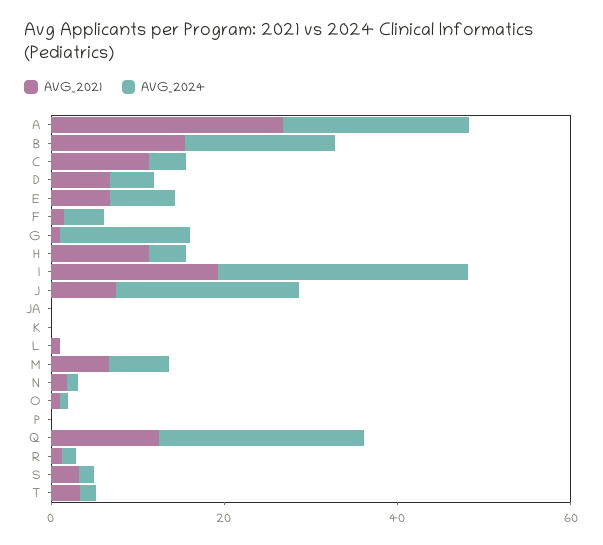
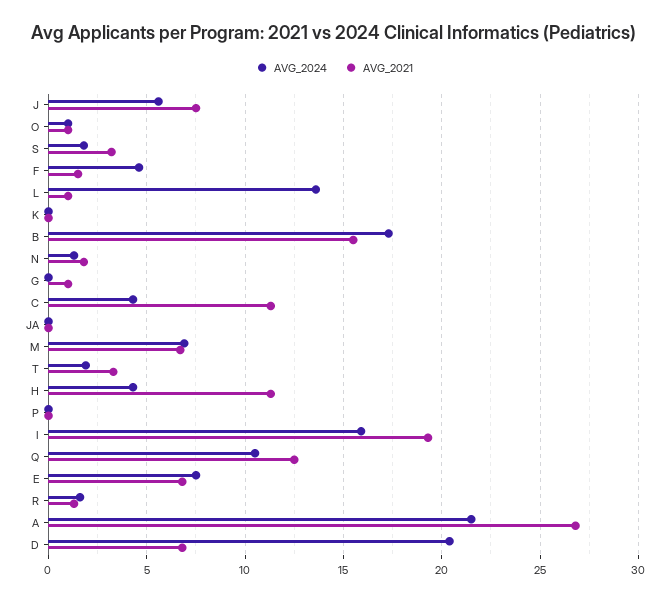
  {
    "AVG_2021": {
      "A": 27,
      "B": 15.5,
      "C": 11.5,
      "D": 7,
      "E": 7,
      "F": 1.5,
      "G": 1,
      "H": 11.5,
      "I": 19.5,
      "J": 7.5,
      "JA": 0,
      "K": 0,
      "L": 1,
      "M": 6.5,
      "N": 2,
      "O": 1,
      "P": 0,
      "Q": 12.5,
      "R": 1.5,
      "S": 3,
      "T": 3.5
    },
    "AVG_2024": {
      "A": 21.5,
      "B": 17.5,
      "C": 4.5,
-     "D": 5,
+     "D": 20.5,
      "E": 7.5,
      "F": 4.5,
-     "G": 15,
+     "G": 0,
      "H": 4.5,
-     "I": 30,
+     "I": 16,
-     "J": 20,
+     "J": 5.5,
      "JA": 0,
      "K": 0,
-     "L": 0,
+     "L": 13.5,
      "M": 7,
      "N": 1.5,
      "O": 1,
      "P": 0,
-     "Q": 25,
+     "Q": 10.5,
      "R": 1.5,
      "S": 2,
      "T": 2
    }
  }

